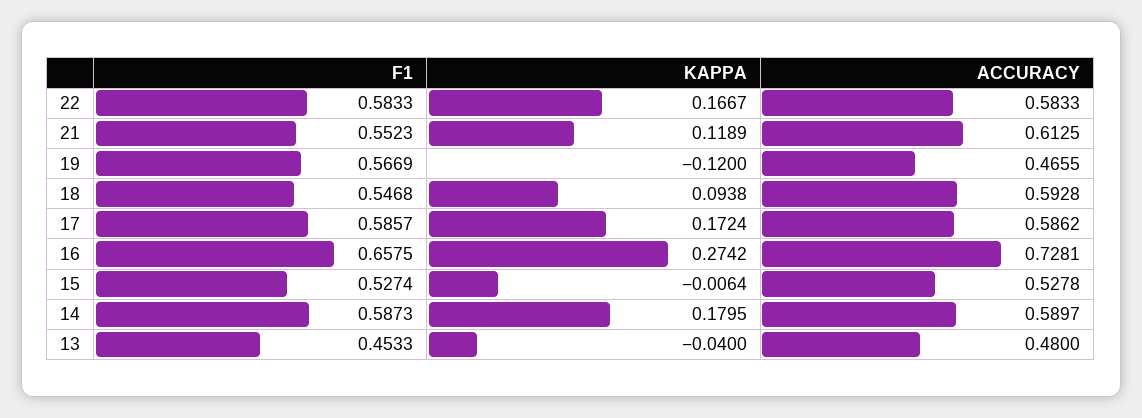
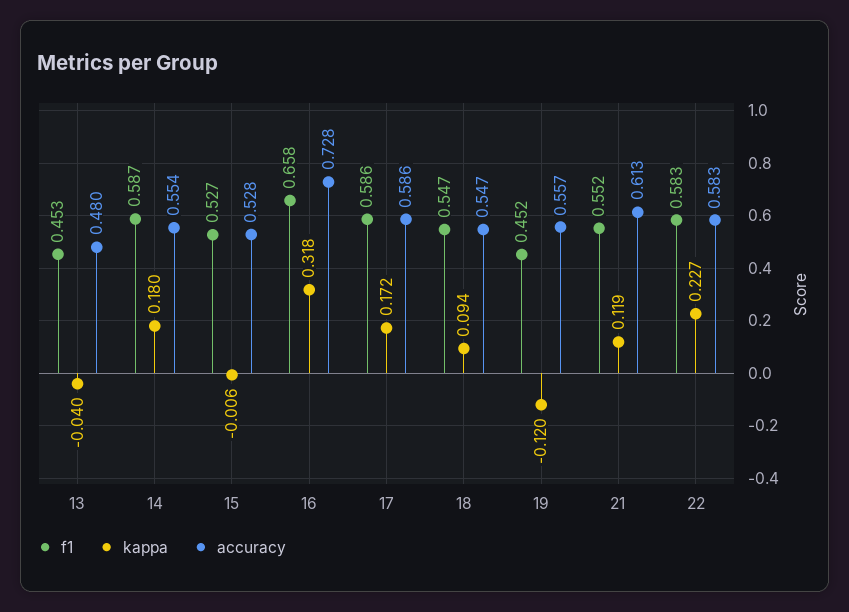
  {
    "F1": {
      "22": 0.5833,
      "21": 0.5523,
-     "19": 0.5669,
+     "19": 0.452,
      "18": 0.5468,
      "17": 0.5857,
      "16": 0.6575,
      "15": 0.5274,
      "14": 0.5873,
      "13": 0.4533
    },
    "KAPPA": {
-     "22": 0.1667,
+     "22": 0.227,
      "21": 0.1189,
      "19": -0.12,
      "18": 0.0938,
      "17": 0.1724,
-     "16": 0.2742,
+     "16": 0.318,
      "15": -0.0064,
      "14": 0.1795,
      "13": -0.04
    },
    "ACCURACY": {
      "22": 0.5833,
      "21": 0.6125,
-     "19": 0.4655,
+     "19": 0.557,
-     "18": 0.5928,
+     "18": 0.547,
      "17": 0.5862,
      "16": 0.7281,
      "15": 0.5278,
-     "14": 0.5897,
+     "14": 0.554,
      "13": 0.48
    }
  }

